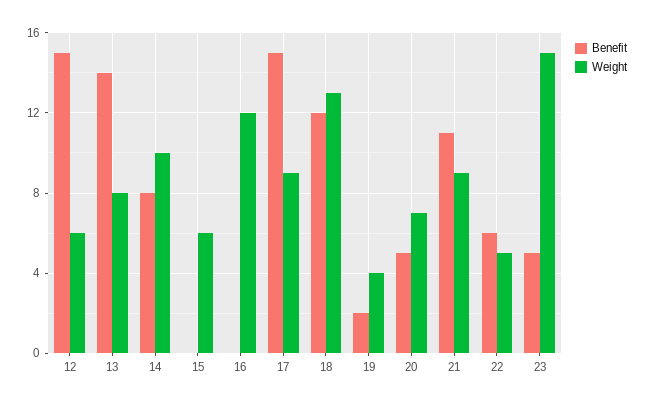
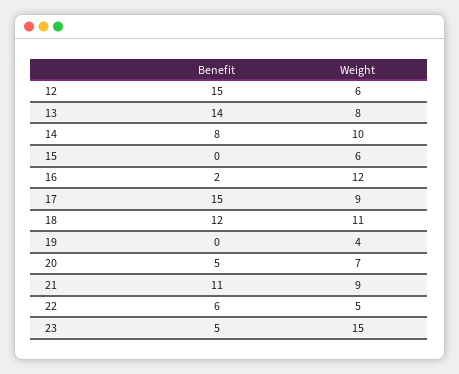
  {
    "Benefit": {
      "12": 15,
      "13": 14,
      "14": 8,
      "15": 0,
-     "16": 0,
+     "16": 2,
      "17": 15,
      "18": 12,
-     "19": 2,
+     "19": 0,
      "20": 5,
      "21": 11,
      "22": 6,
      "23": 5
    },
    "Weight": {
      "12": 6,
      "13": 8,
      "14": 10,
      "15": 6,
      "16": 12,
      "17": 9,
-     "18": 13,
+     "18": 11,
      "19": 4,
      "20": 7,
      "21": 9,
      "22": 5,
      "23": 15
    }
  }

